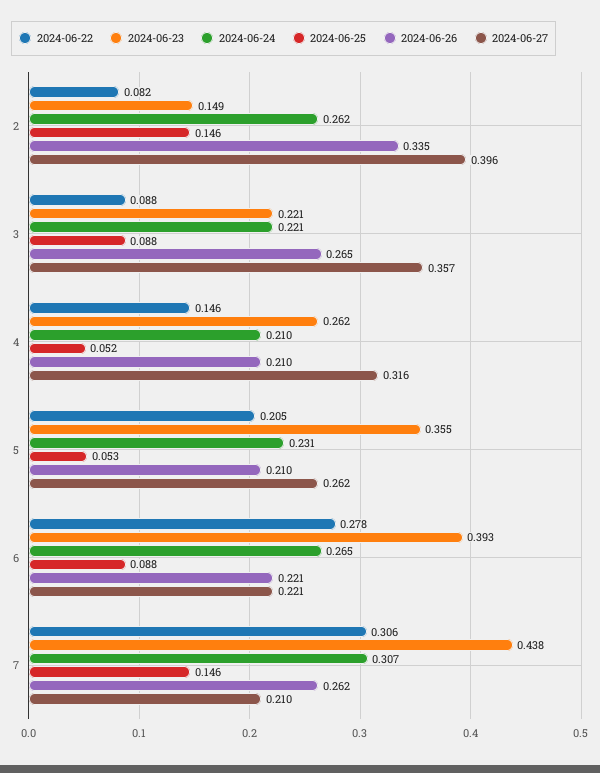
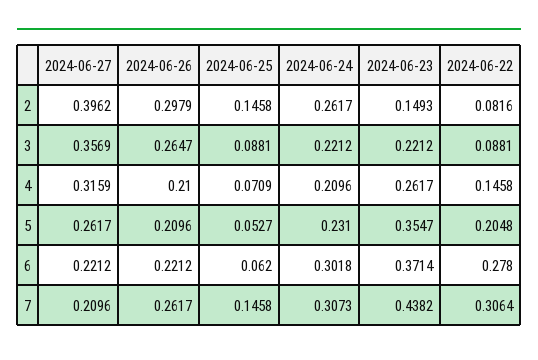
  {
    "2024-06-22": {
      "2": 0.0816,
      "3": 0.0881,
      "4": 0.1458,
      "5": 0.2048,
      "6": 0.278,
      "7": 0.3064
    },
    "2024-06-23": {
      "2": 0.1493,
      "3": 0.2212,
      "4": 0.2617,
      "5": 0.3547,
-     "6": 0.393,
+     "6": 0.3714,
      "7": 0.4382
    },
    "2024-06-24": {
      "2": 0.2617,
      "3": 0.2212,
      "4": 0.2096,
      "5": 0.231,
-     "6": 0.265,
+     "6": 0.3018,
      "7": 0.3073
    },
    "2024-06-25": {
      "2": 0.1458,
      "3": 0.0881,
-     "4": 0.052,
+     "4": 0.0709,
      "5": 0.0527,
-     "6": 0.088,
+     "6": 0.062,
      "7": 0.1458
    },
    "2024-06-26": {
-     "2": 0.335,
+     "2": 0.2979,
      "3": 0.2647,
      "4": 0.21,
      "5": 0.2096,
      "6": 0.2212,
      "7": 0.2617
    },
    "2024-06-27": {
      "2": 0.3962,
      "3": 0.3569,
      "4": 0.3159,
      "5": 0.2617,
      "6": 0.2212,
      "7": 0.2096
    }
  }

